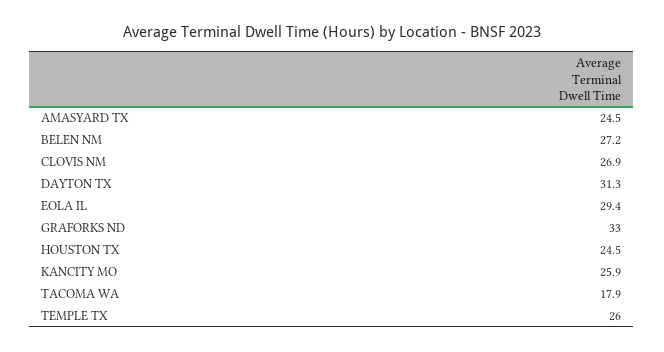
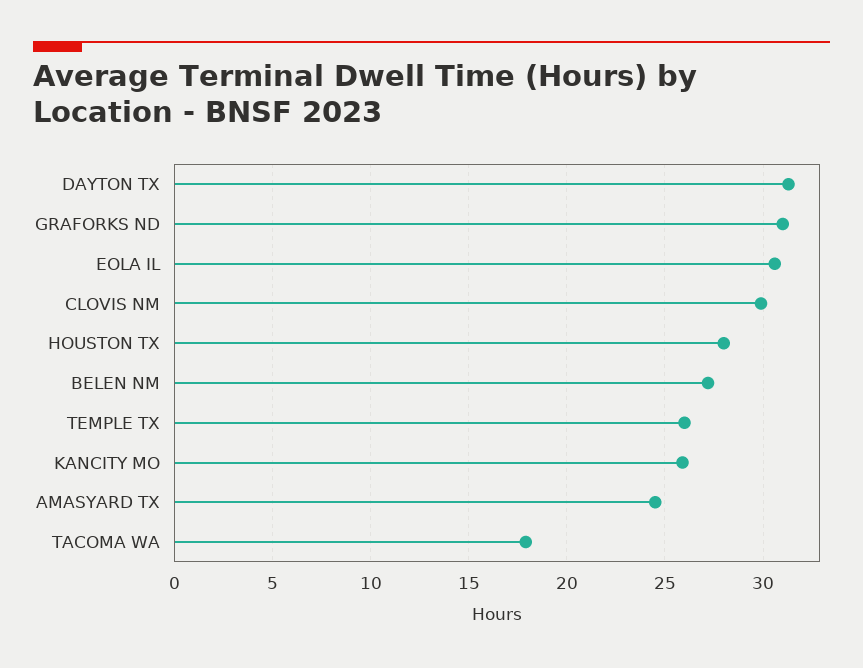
  {
    "AMASYARD TX": 24.5,
    "BELEN NM": 27.2,
-   "CLOVIS NM": 26.9,
+   "CLOVIS NM": 30,
    "DAYTON TX": 31.3,
-   "EOLA IL": 29.4,
+   "EOLA IL": 30.5,
-   "GRAFORKS ND": 33,
+   "GRAFORKS ND": 31,
-   "HOUSTON TX": 24.5,
+   "HOUSTON TX": 28,
    "KANCITY MO": 25.9,
    "TACOMA WA": 17.9,
    "TEMPLE TX": 26
  }

